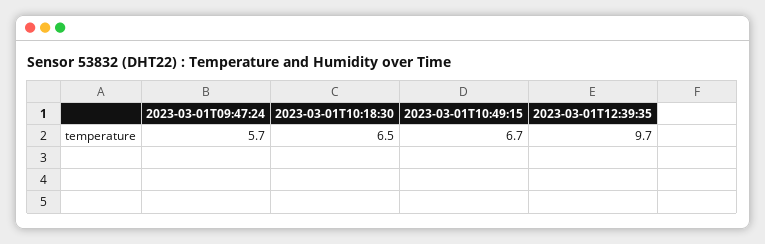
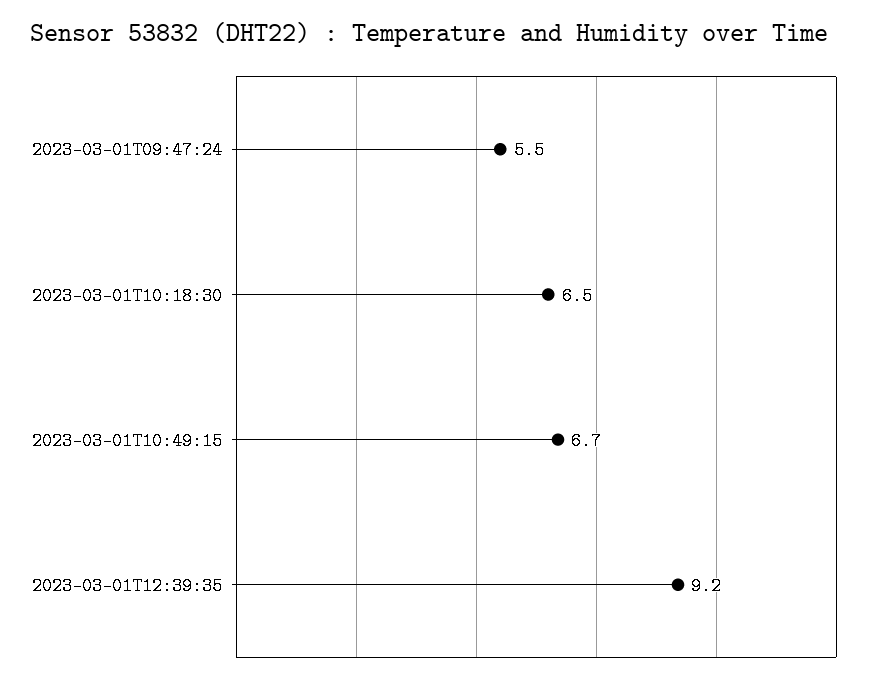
  {
-   "2023-03-01T09:47:24": 5.7,
+   "2023-03-01T09:47:24": 5.5,
    "2023-03-01T10:18:30": 6.5,
    "2023-03-01T10:49:15": 6.7,
-   "2023-03-01T12:39:35": 9.7
+   "2023-03-01T12:39:35": 9.2
  }

